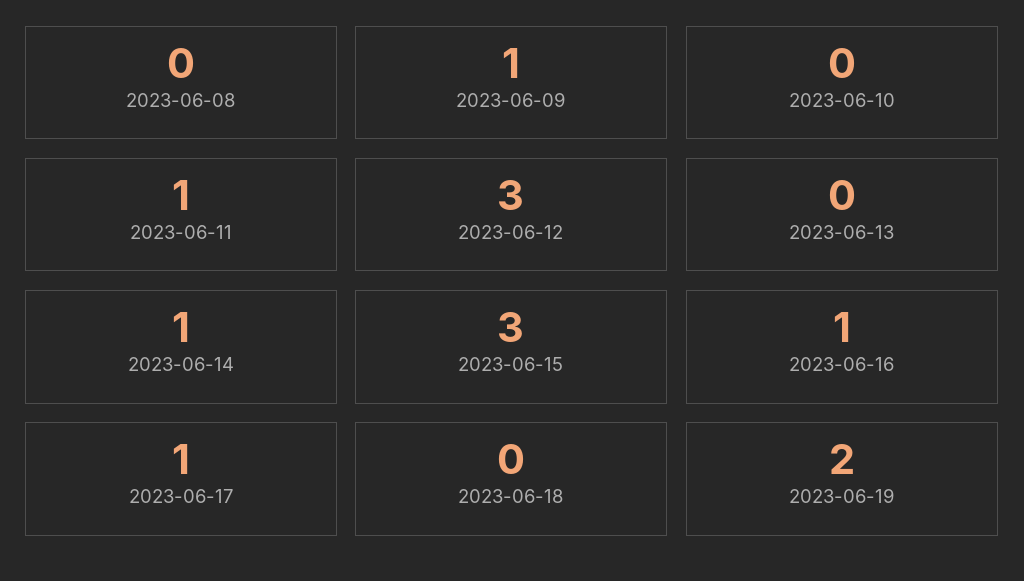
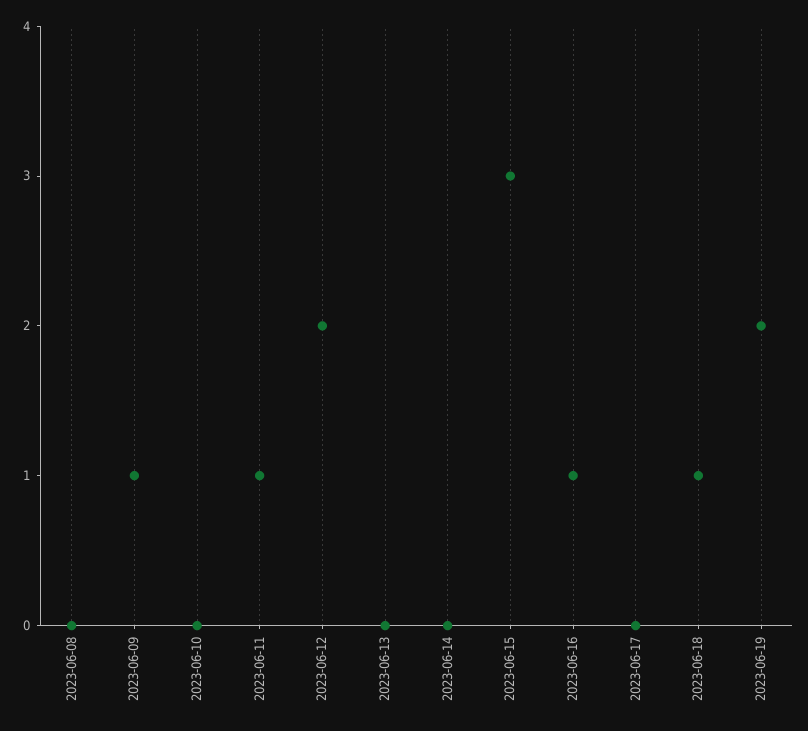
  {
    "2023-06-08": 0,
    "2023-06-09": 1,
    "2023-06-10": 0,
    "2023-06-11": 1,
-   "2023-06-12": 3,
+   "2023-06-12": 2,
    "2023-06-13": 0,
-   "2023-06-14": 1,
+   "2023-06-14": 0,
    "2023-06-15": 3,
    "2023-06-16": 1,
-   "2023-06-17": 1,
+   "2023-06-17": 0,
-   "2023-06-18": 0,
+   "2023-06-18": 1,
    "2023-06-19": 2
  }

